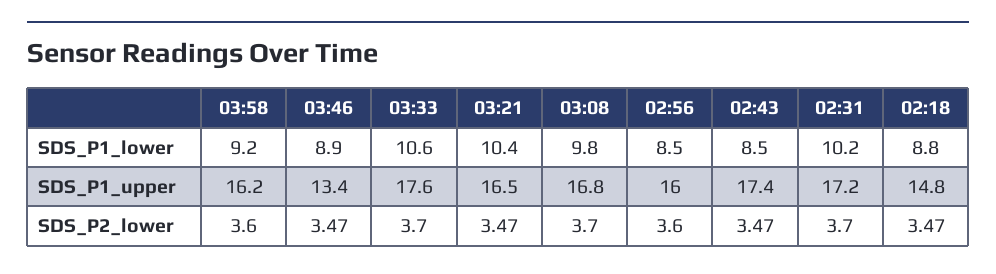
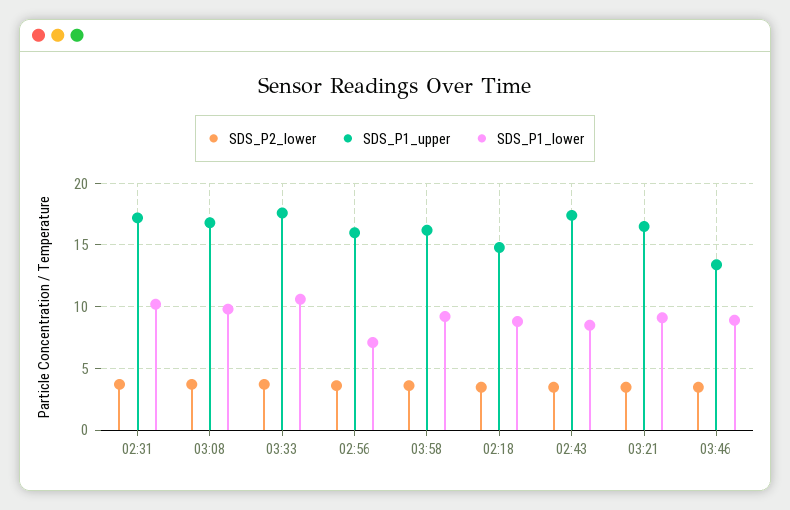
  {
    "SDS_P1_lower": {
      "03:58": 9.2,
      "03:46": 8.9,
      "03:33": 10.6,
-     "03:21": 10.4,
+     "03:21": 9,
      "03:08": 9.8,
-     "02:56": 8.5,
+     "02:56": 7,
      "02:43": 8.5,
      "02:31": 10.2,
      "02:18": 8.8
    },
    "SDS_P1_upper": {
      "03:58": 16.2,
      "03:46": 13.4,
      "03:33": 17.6,
      "03:21": 16.5,
      "03:08": 16.8,
      "02:56": 16,
      "02:43": 17.4,
      "02:31": 17.2,
      "02:18": 14.8
    },
    "SDS_P2_lower": {
      "03:58": 3.6,
      "03:46": 3.47,
      "03:33": 3.7,
      "03:21": 3.47,
      "03:08": 3.7,
      "02:56": 3.6,
      "02:43": 3.47,
      "02:31": 3.7,
      "02:18": 3.47
    }
  }

